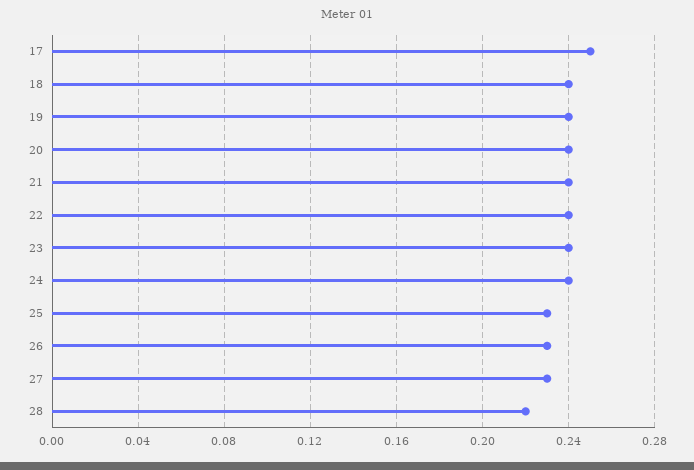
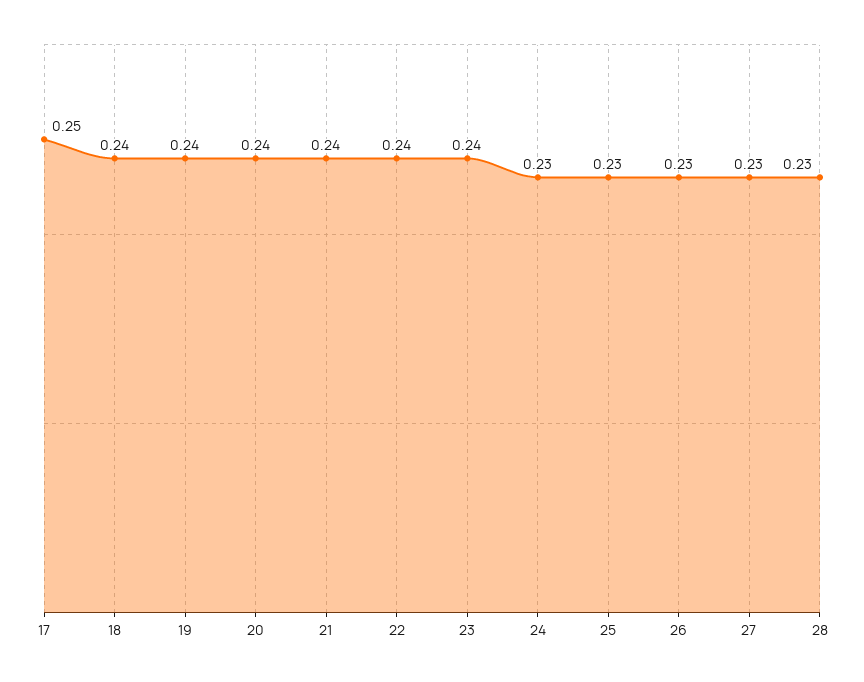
  {
    "17": 0.25,
    "18": 0.24,
    "19": 0.24,
    "20": 0.24,
    "21": 0.24,
    "22": 0.24,
    "23": 0.24,
-   "24": 0.24,
+   "24": 0.23,
    "25": 0.23,
    "26": 0.23,
    "27": 0.23,
-   "28": 0.22
+   "28": 0.23
  }

